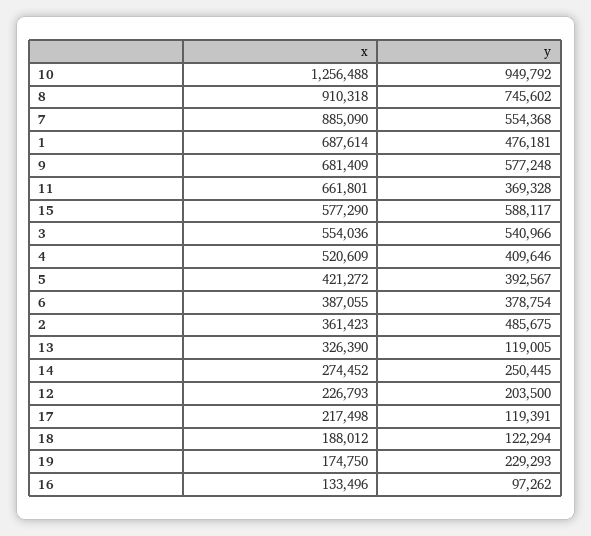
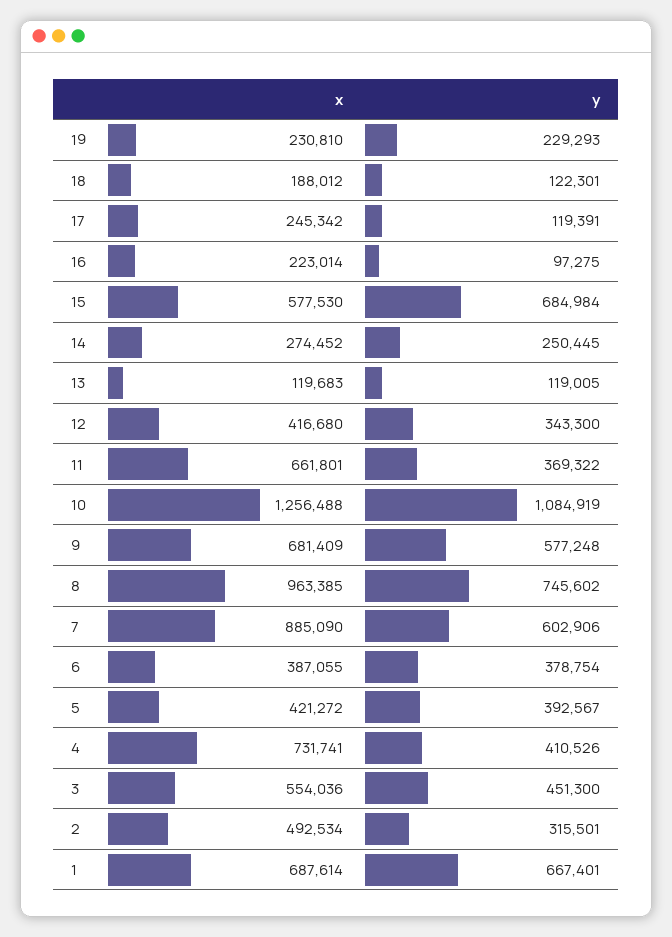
  {
    "x": {
      "10": 1256488,
-     "8": 910318,
+     "8": 963385,
      "7": 885090,
      "1": 687614,
      "9": 681409,
      "11": 661801,
-     "15": 577290,
+     "15": 577530,
      "3": 554036,
-     "4": 520609,
+     "4": 731741,
      "5": 421272,
      "6": 387055,
-     "2": 361423,
+     "2": 492534,
-     "13": 326390,
+     "13": 119683,
      "14": 274452,
-     "12": 226793,
+     "12": 416680,
-     "17": 217498,
+     "17": 245342,
      "18": 188012,
-     "19": 174750,
+     "19": 230810,
-     "16": 133496
+     "16": 223014
    },
    "y": {
-     "10": 949792,
+     "10": 1084919,
      "8": 745602,
-     "7": 554368,
+     "7": 602906,
-     "1": 476181,
+     "1": 667401,
      "9": 577248,
-     "11": 369328,
+     "11": 369322,
-     "15": 588117,
+     "15": 684984,
-     "3": 540966,
+     "3": 451300,
-     "4": 409646,
+     "4": 410526,
      "5": 392567,
      "6": 378754,
-     "2": 485675,
+     "2": 315501,
      "13": 119005,
      "14": 250445,
-     "12": 203500,
+     "12": 343300,
      "17": 119391,
-     "18": 122294,
+     "18": 122301,
      "19": 229293,
-     "16": 97262
+     "16": 97275
    }
  }

